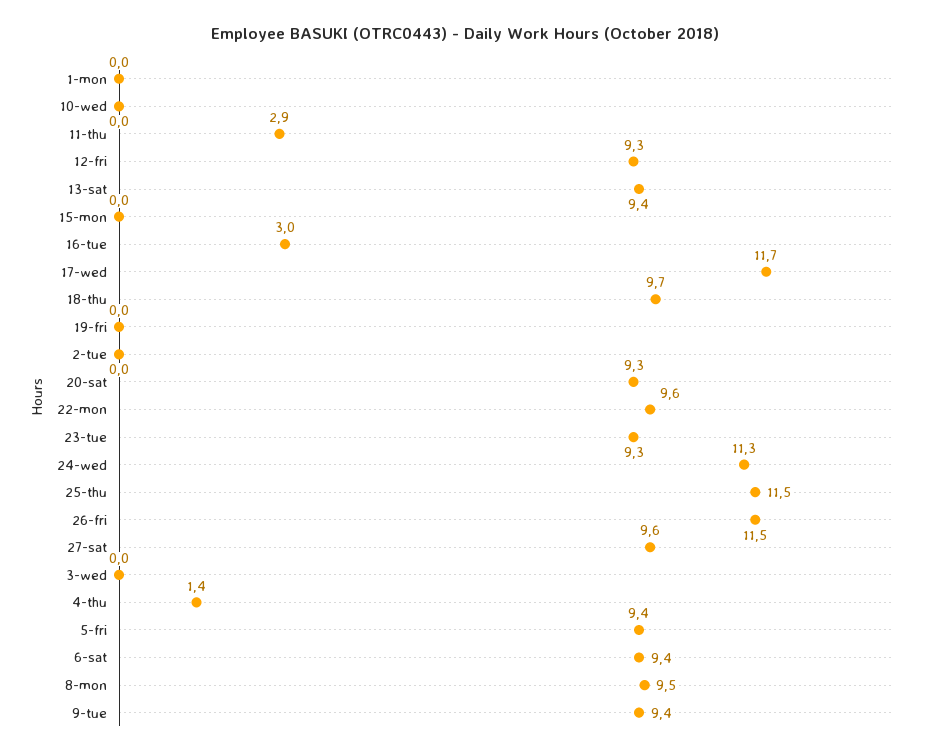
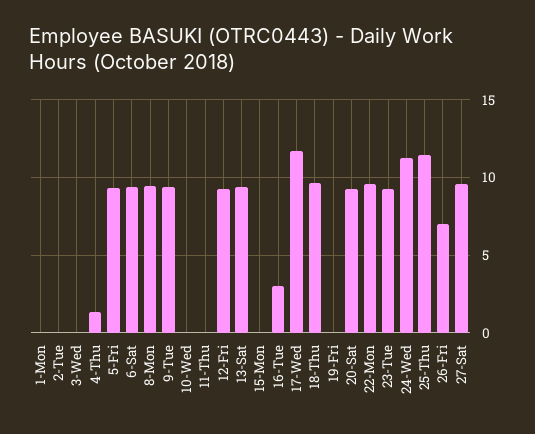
  {
    "1-mon": 0,
    "10-wed": 0,
-   "11-thu": 2.9,
+   "11-thu": 0,
    "12-fri": 9.3,
    "13-sat": 9.4,
    "15-mon": 0,
    "16-tue": 3,
    "17-wed": 11.7,
    "18-thu": 9.7,
    "19-fri": 0,
    "2-tue": 0,
    "20-sat": 9.3,
    "22-mon": 9.6,
    "23-tue": 9.3,
    "24-wed": 11.3,
    "25-thu": 11.5,
-   "26-fri": 11.5,
+   "26-fri": 7,
    "27-sat": 9.6,
    "3-wed": 0,
    "4-thu": 1.4,
    "5-fri": 9.4,
    "6-sat": 9.4,
    "8-mon": 9.5,
    "9-tue": 9.4
  }

